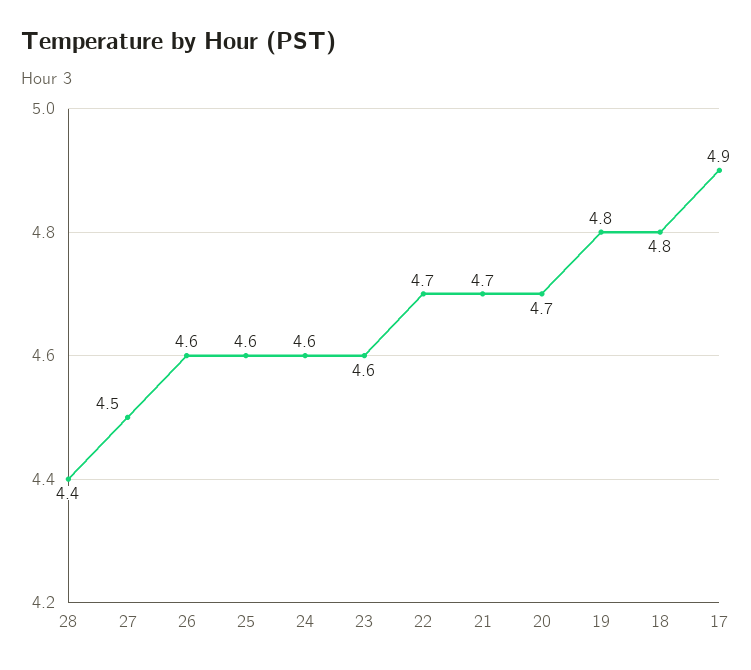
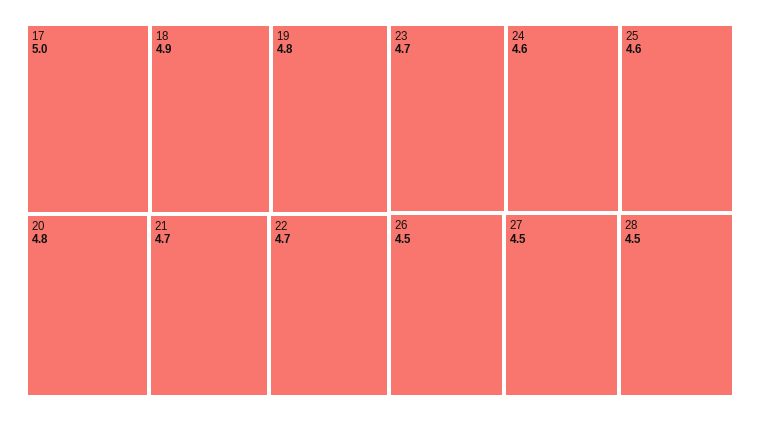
  {
-   "28": 4.4,
+   "28": 4.5,
    "27": 4.5,
-   "26": 4.6,
+   "26": 4.5,
    "25": 4.6,
    "24": 4.6,
-   "23": 4.6,
+   "23": 4.7,
    "22": 4.7,
    "21": 4.7,
-   "20": 4.7,
+   "20": 4.8,
    "19": 4.8,
-   "18": 4.8,
+   "18": 4.9,
-   "17": 4.9
+   "17": 5
  }

